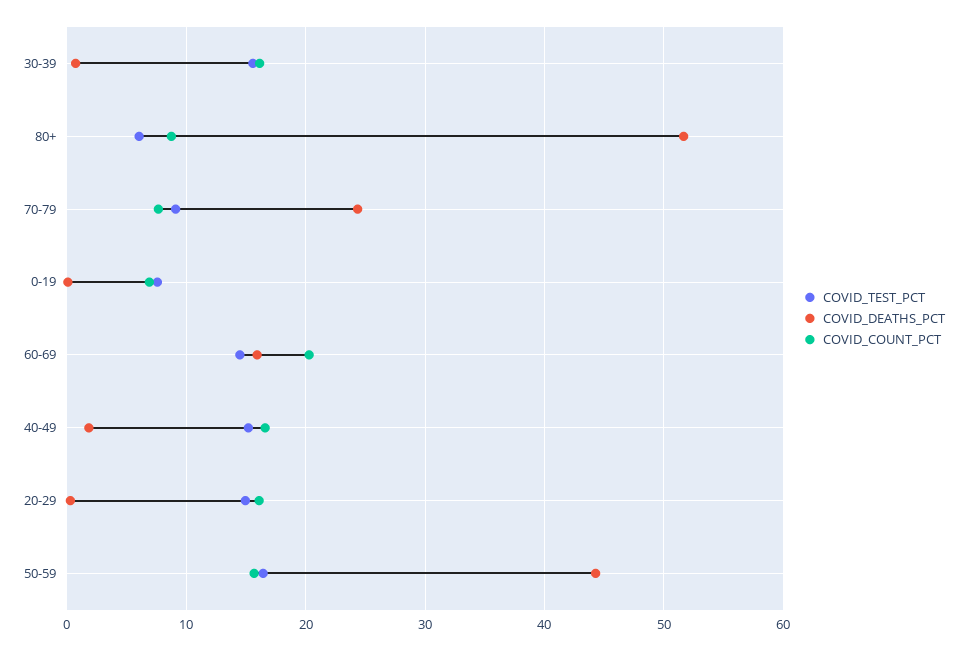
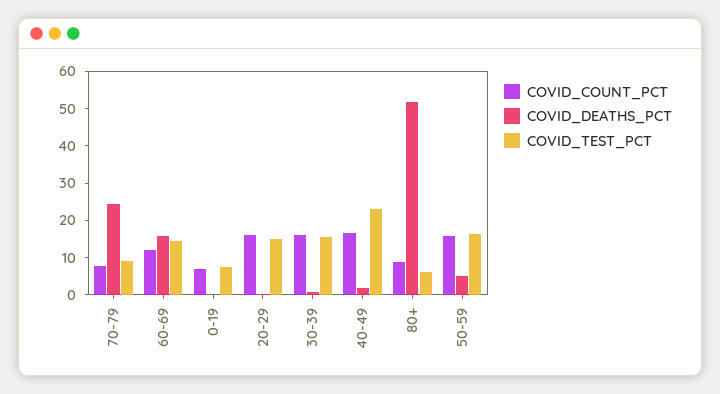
  {
    "COVID_TEST_PCT": {
      "30-39": 16,
      "80+": 6,
      "70-79": 9,
      "0-19": 8,
      "60-69": 14,
-     "40-49": 15,
+     "40-49": 22.5,
      "20-29": 15,
      "50-59": 16
    },
    "COVID_DEATHS_PCT": {
      "30-39": 1,
      "80+": 52,
      "70-79": 24,
      "0-19": 0,
      "60-69": 16,
      "40-49": 2,
      "20-29": 0,
-     "50-59": 44
+     "50-59": 5
    },
    "COVID_COUNT_PCT": {
      "30-39": 16,
      "80+": 9,
      "70-79": 8,
      "0-19": 7,
-     "60-69": 20,
+     "60-69": 12.5,
      "40-49": 17,
      "20-29": 16,
      "50-59": 16
    }
  }

